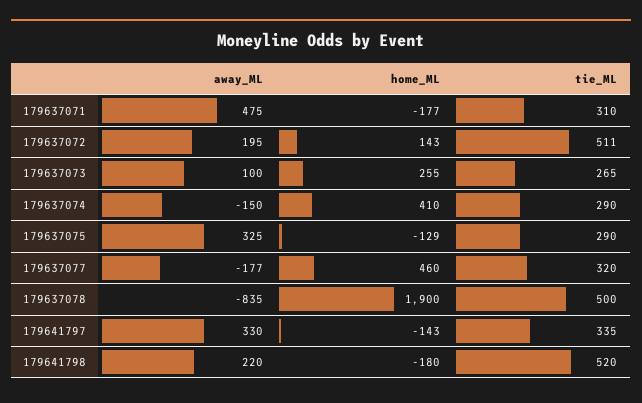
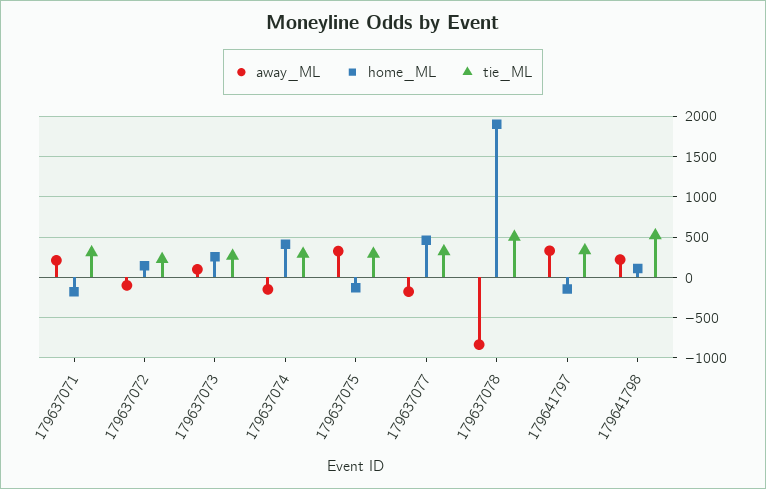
  {
    "away_ML": {
-     "179637071": 475,
+     "179637071": 200,
-     "179637072": 195,
+     "179637072": -100,
      "179637073": 100,
      "179637074": -150,
      "179637075": 325,
      "179637077": -177,
      "179637078": -835,
      "179641797": 330,
      "179641798": 220
    },
    "home_ML": {
      "179637071": -177,
      "179637072": 143,
      "179637073": 255,
      "179637074": 410,
      "179637075": -129,
      "179637077": 460,
      "179637078": 1900,
      "179641797": -143,
-     "179641798": -180
+     "179641798": 100
    },
    "tie_ML": {
      "179637071": 310,
-     "179637072": 511,
+     "179637072": 200,
      "179637073": 265,
      "179637074": 290,
      "179637075": 290,
      "179637077": 320,
      "179637078": 500,
      "179641797": 335,
      "179641798": 520
    }
  }

